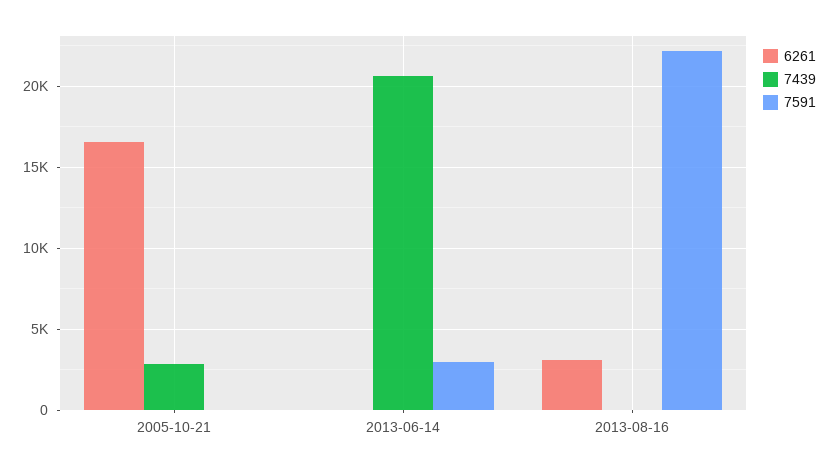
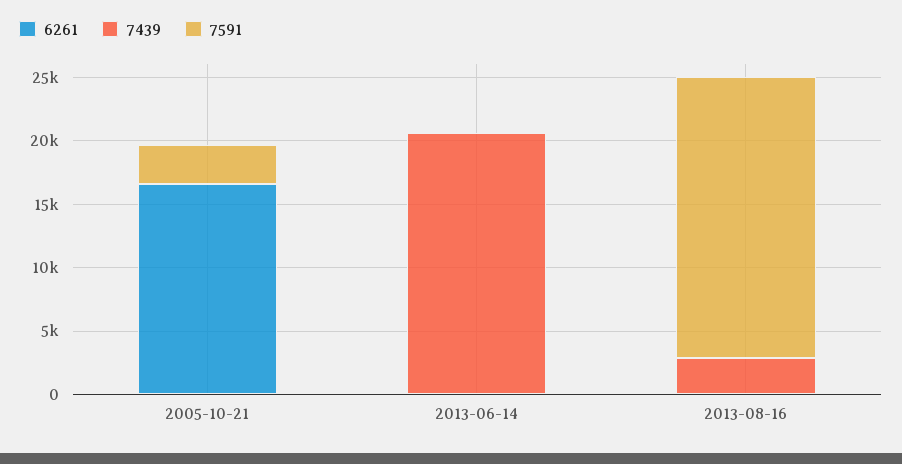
  {
    "6261": {
      "2005-10-21": 16500,
      "2013-06-14": 0,
-     "2013-08-16": 3000
+     "2013-08-16": 0
    },
    "7439": {
-     "2005-10-21": 3000,
+     "2005-10-21": 0,
      "2013-06-14": 20500,
-     "2013-08-16": 0
+     "2013-08-16": 3000
    },
    "7591": {
-     "2005-10-21": 0,
+     "2005-10-21": 3000,
-     "2013-06-14": 3000,
+     "2013-06-14": 0,
      "2013-08-16": 22000
    }
  }

